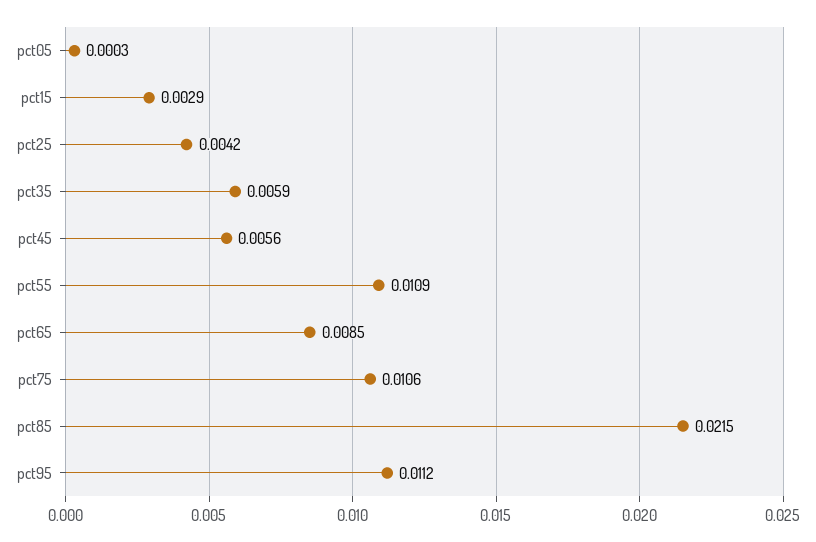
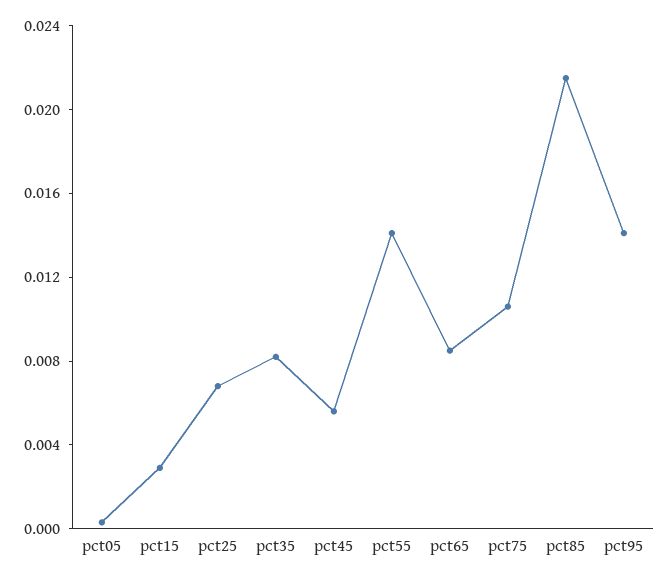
  {
    "pct05": 0.0003,
    "pct15": 0.0029,
-   "pct25": 0.0042,
+   "pct25": 0.007,
-   "pct35": 0.0059,
+   "pct35": 0.008,
    "pct45": 0.0056,
-   "pct55": 0.0109,
+   "pct55": 0.014,
    "pct65": 0.0085,
    "pct75": 0.0106,
    "pct85": 0.0215,
-   "pct95": 0.0112
+   "pct95": 0.014
  }

